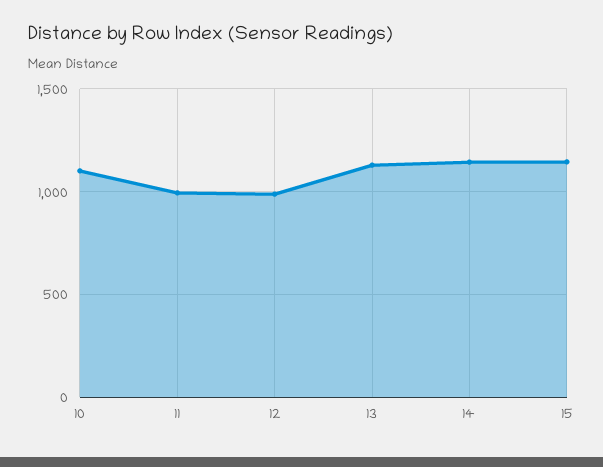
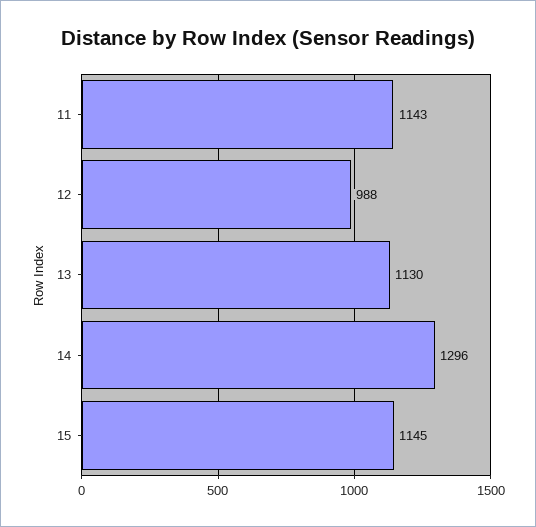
  {
-   "10": 1100,
-   "11": 1000,
+   "11": 1143,
    "12": 988,
    "13": 1130,
-   "14": 1150,
+   "14": 1296,
    "15": 1145
  }

